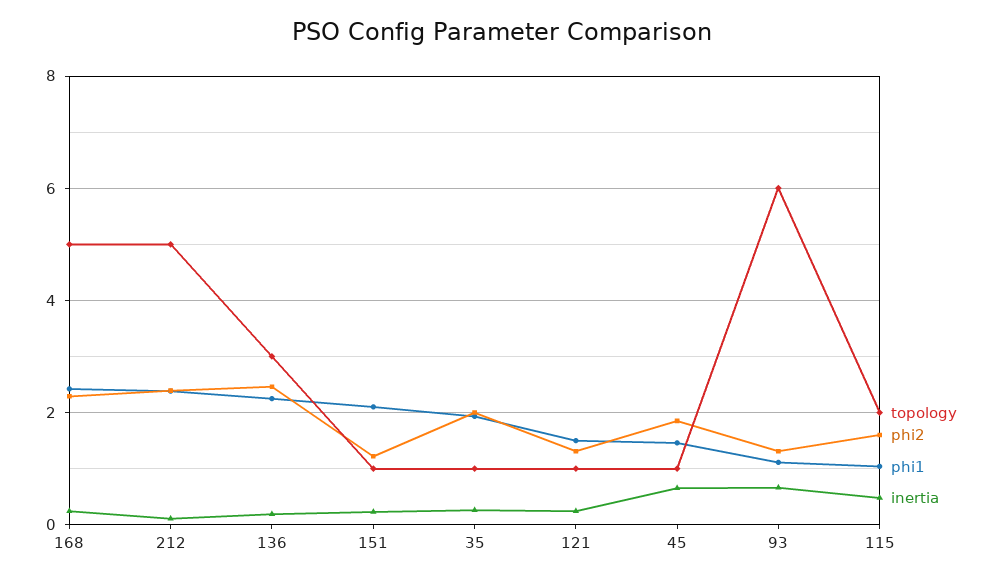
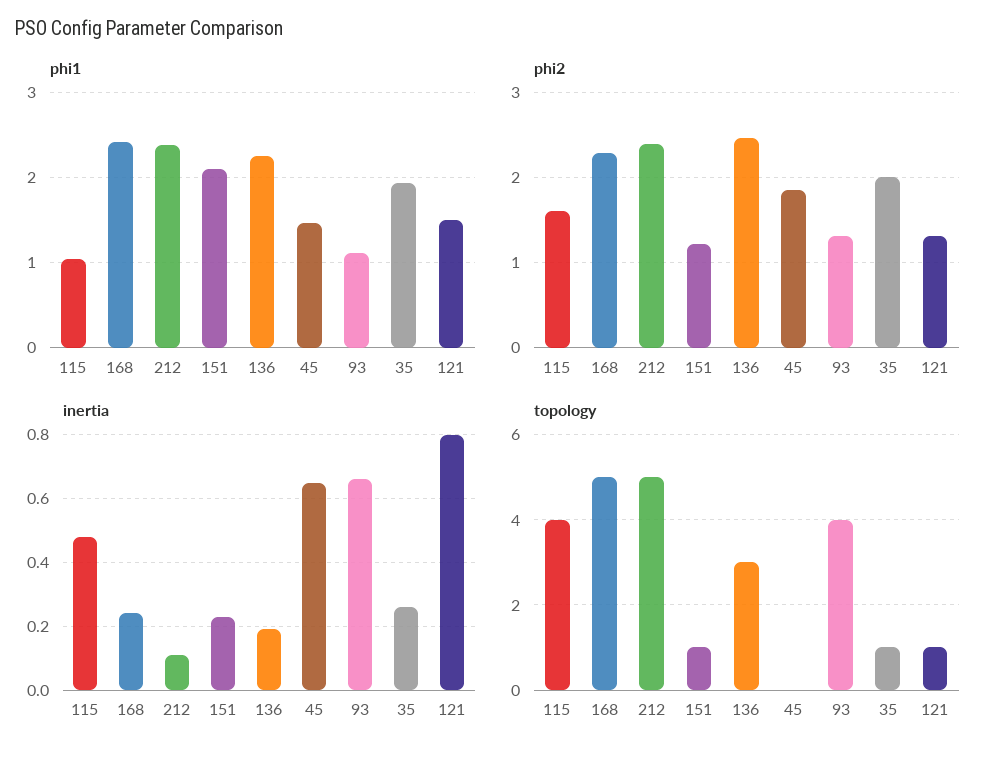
  {
    "topology": {
      "168": 5,
      "212": 5,
      "136": 3,
      "151": 1,
      "35": 1,
      "121": 1,
-     "45": 1,
+     "45": 0,
-     "93": 6,
+     "93": 4,
-     "115": 2
+     "115": 4
    },
    "phi2": {
      "168": 2.3,
      "212": 2.4,
      "136": 2.5,
      "151": 1.2,
      "35": 2,
      "121": 1.3,
      "45": 1.9,
      "93": 1.3,
      "115": 1.6
    },
    "phi1": {
      "168": 2.4,
      "212": 2.4,
      "136": 2.3,
      "151": 2.1,
      "35": 1.9,
      "121": 1.5,
      "45": 1.5,
      "93": 1.1,
      "115": 1
    },
    "inertia": {
      "168": 0.25,
      "212": 0.1,
      "136": 0.2,
      "151": 0.25,
      "35": 0.25,
-     "121": 0.2,
+     "121": 0.8,
      "45": 0.65,
      "93": 0.65,
      "115": 0.5
    }
  }

